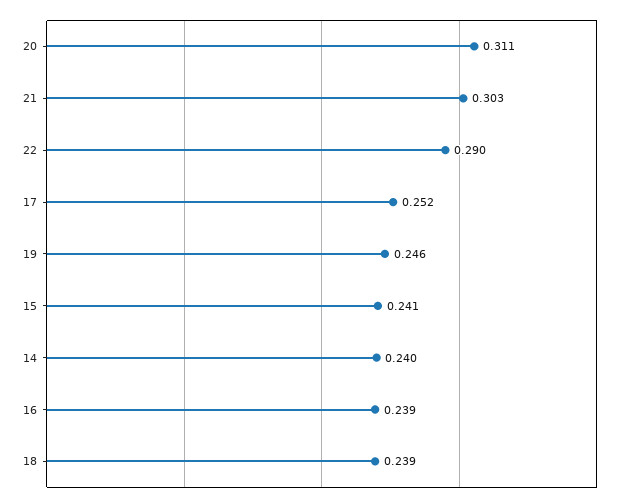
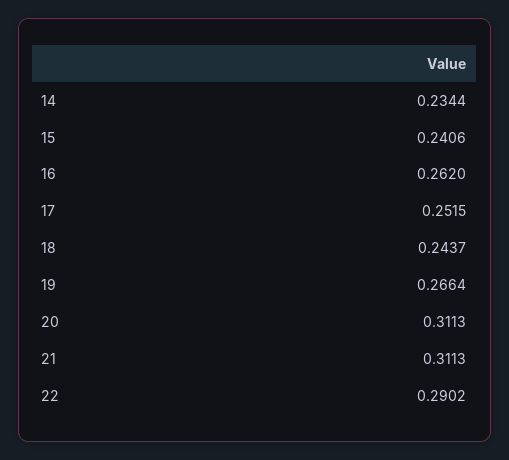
  {
    "20": 0.3113,
-   "21": 0.303,
+   "21": 0.3113,
    "22": 0.2902,
    "17": 0.2515,
-   "19": 0.246,
+   "19": 0.2664,
    "15": 0.2406,
-   "14": 0.24,
+   "14": 0.2344,
-   "16": 0.239,
+   "16": 0.262,
-   "18": 0.239
+   "18": 0.2437
  }

